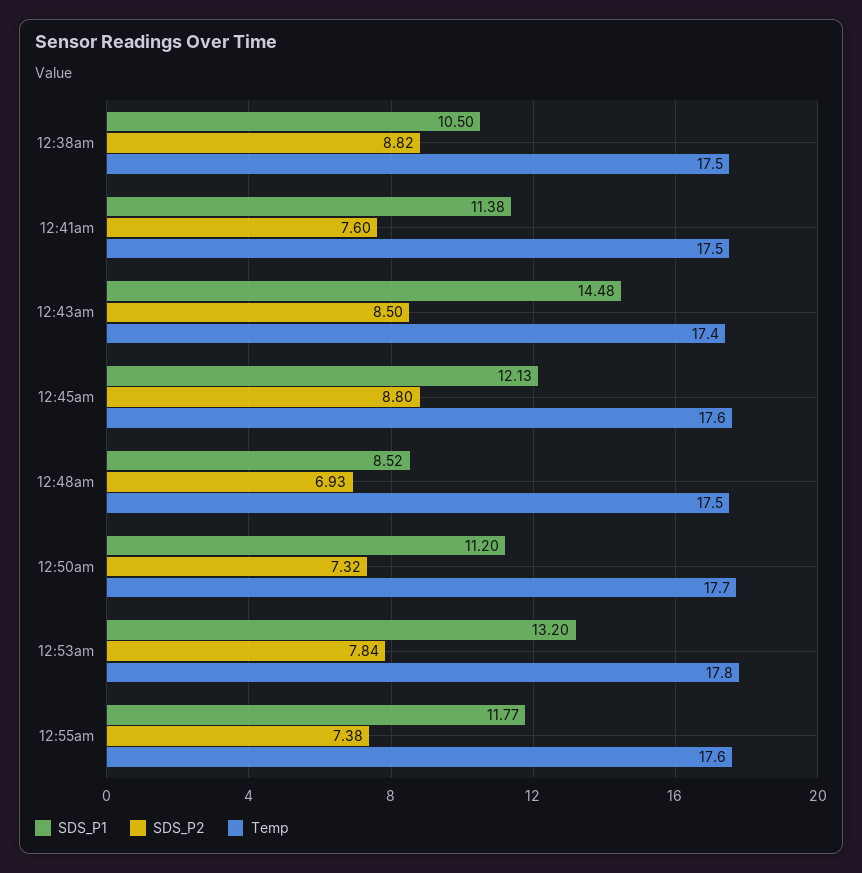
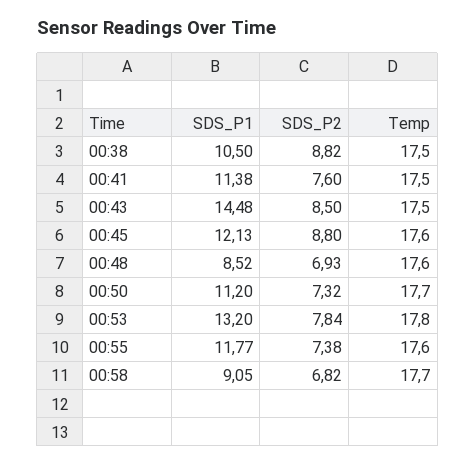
  {
    "SDS_P1": {
      "12:38am": 10.5,
      "12:41am": 11.38,
      "12:43am": 14.48,
      "12:45am": 12.13,
      "12:48am": 8.52,
      "12:50am": 11.2,
      "12:53am": 13.2,
-     "12:55am": 11.77
+     "12:55am": 11.77,
+     "00:58": 9.05
    },
    "SDS_P2": {
      "12:38am": 8.82,
      "12:41am": 7.6,
      "12:43am": 8.5,
      "12:45am": 8.8,
      "12:48am": 6.93,
      "12:50am": 7.32,
      "12:53am": 7.84,
-     "12:55am": 7.38
+     "12:55am": 7.38,
+     "00:58": 6.82
    },
    "Temp": {
      "12:38am": 17.5,
      "12:41am": 17.5,
-     "12:43am": 17.4,
+     "12:43am": 17.5,
      "12:45am": 17.6,
-     "12:48am": 17.5,
+     "12:48am": 17.6,
      "12:50am": 17.7,
      "12:53am": 17.8,
-     "12:55am": 17.6
+     "12:55am": 17.6,
+     "00:58": 17.7
    }
  }

